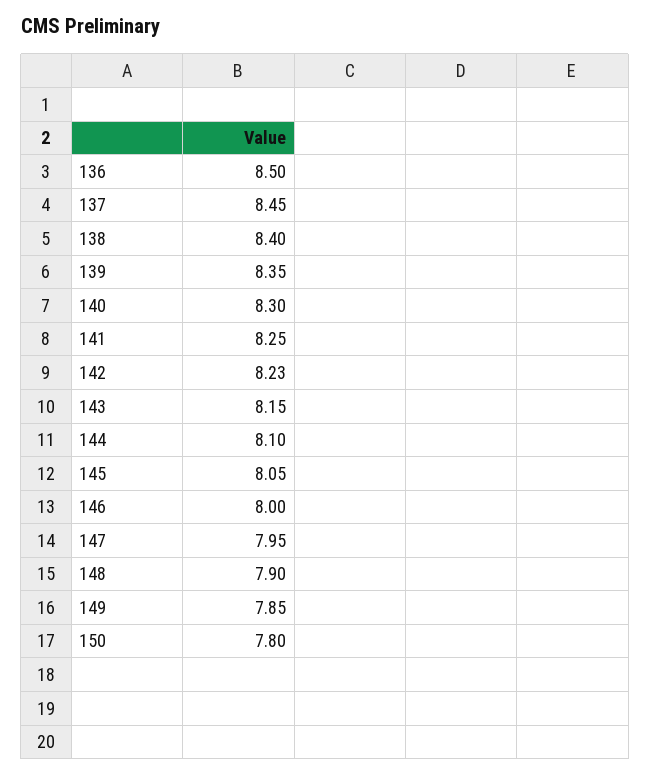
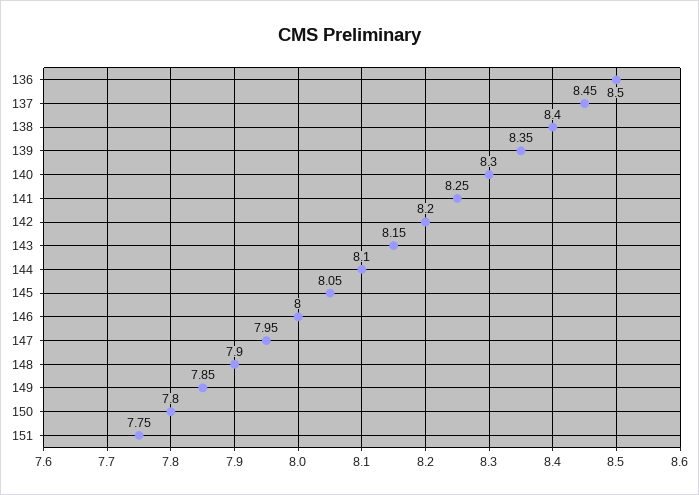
  {
    "136": 8.5,
    "137": 8.45,
    "138": 8.4,
    "139": 8.35,
    "140": 8.3,
    "141": 8.25,
-   "142": 8.23,
+   "142": 8.2,
    "143": 8.15,
    "144": 8.1,
    "145": 8.05,
    "146": 8,
    "147": 7.95,
    "148": 7.9,
    "149": 7.85,
-   "150": 7.8
+   "150": 7.8,
+   "151": 7.75
  }

